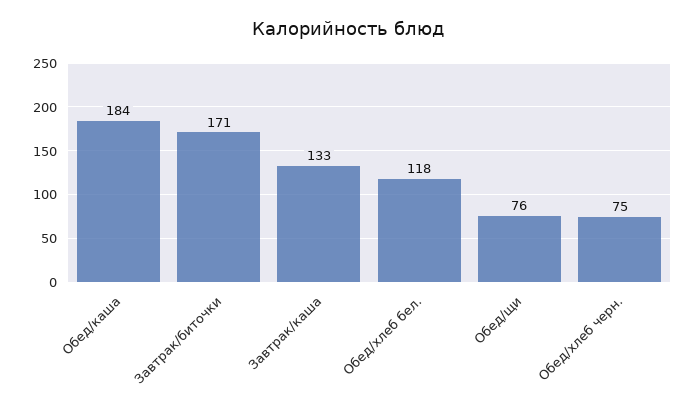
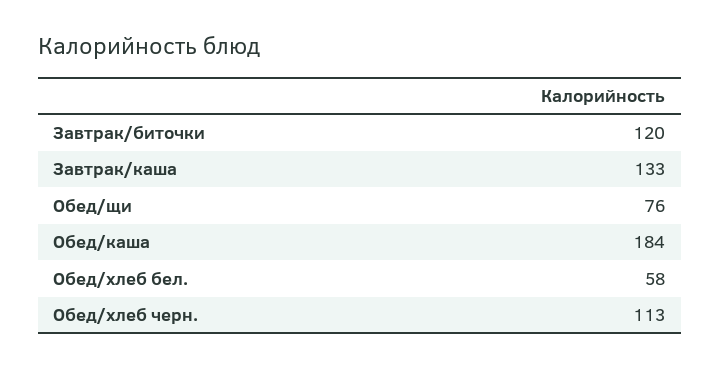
  {
    "Обед/каша": 184,
-   "Завтрак/биточки": 171,
+   "Завтрак/биточки": 120,
    "Завтрак/каша": 133,
-   "Обед/хлеб бел.": 118,
+   "Обед/хлеб бел.": 58,
    "Обед/щи": 76,
-   "Обед/хлеб черн.": 75
+   "Обед/хлеб черн.": 113
  }

